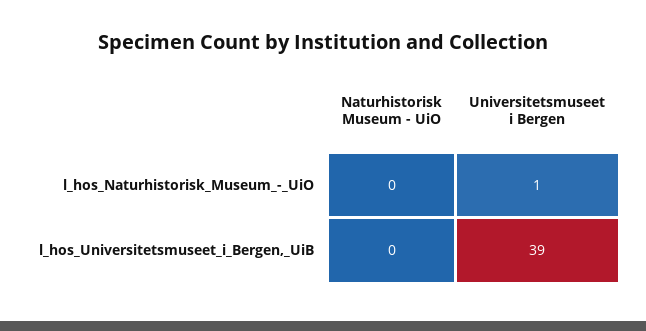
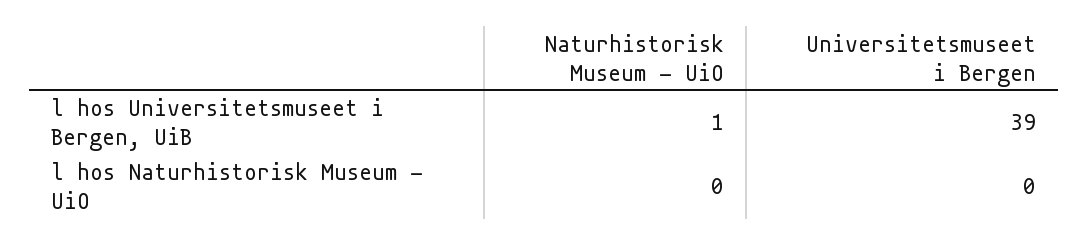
  {
    "Naturhistorisk Museum - UiO": {
      "l_hos_Naturhistorisk_Museum_-_UiO": 0,
-     "l_hos_Universitetsmuseet_i_Bergen,_UiB": 0
+     "l_hos_Universitetsmuseet_i_Bergen,_UiB": 1
    },
    "Universitetsmuseet i Bergen": {
-     "l_hos_Naturhistorisk_Museum_-_UiO": 1,
+     "l_hos_Naturhistorisk_Museum_-_UiO": 0,
      "l_hos_Universitetsmuseet_i_Bergen,_UiB": 39
    }
  }

